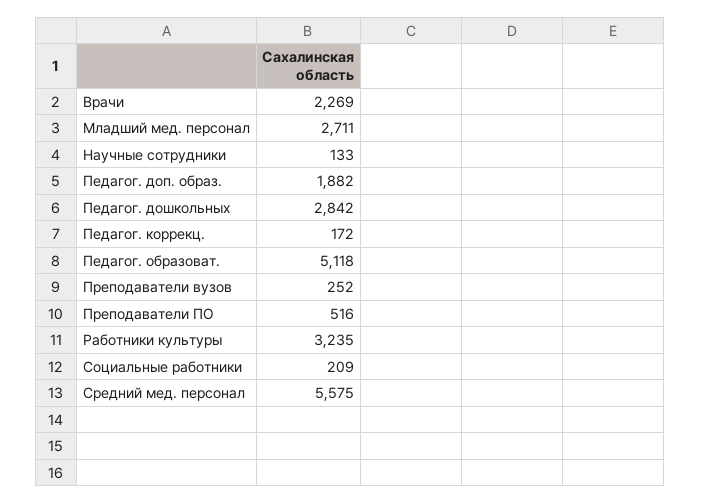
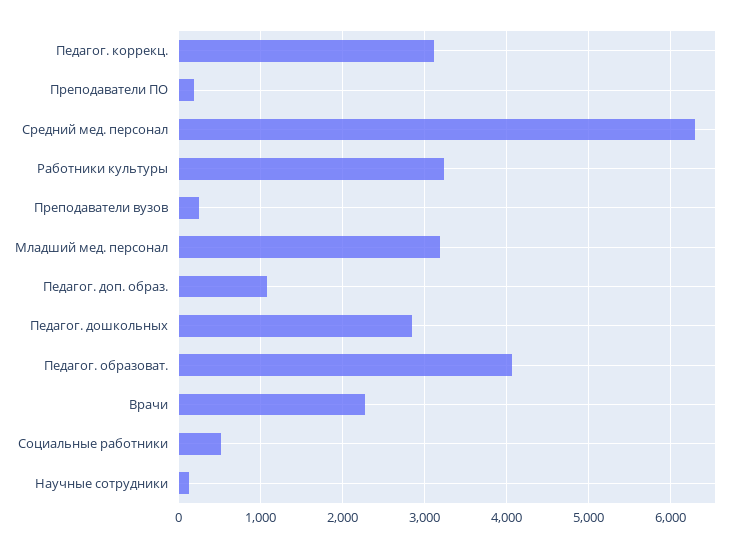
  {
    "Врачи": 2269,
-   "Младший мед. персонал": 2711,
+   "Младший мед. персонал": 3200,
    "Научные сотрудники": 133,
-   "Педагог. доп. образ.": 1882,
+   "Педагог. доп. образ.": 1100,
    "Педагог. дошкольных": 2842,
-   "Педагог. коррекц.": 172,
+   "Педагог. коррекц.": 3100,
-   "Педагог. образоват.": 5118,
+   "Педагог. образоват.": 4100,
    "Преподаватели вузов": 252,
-   "Преподаватели ПО": 516,
+   "Преподаватели ПО": 200,
    "Работники культуры": 3235,
-   "Социальные работники": 209,
+   "Социальные работники": 500,
-   "Средний мед. персонал": 5575
+   "Средний мед. персонал": 6300
  }

